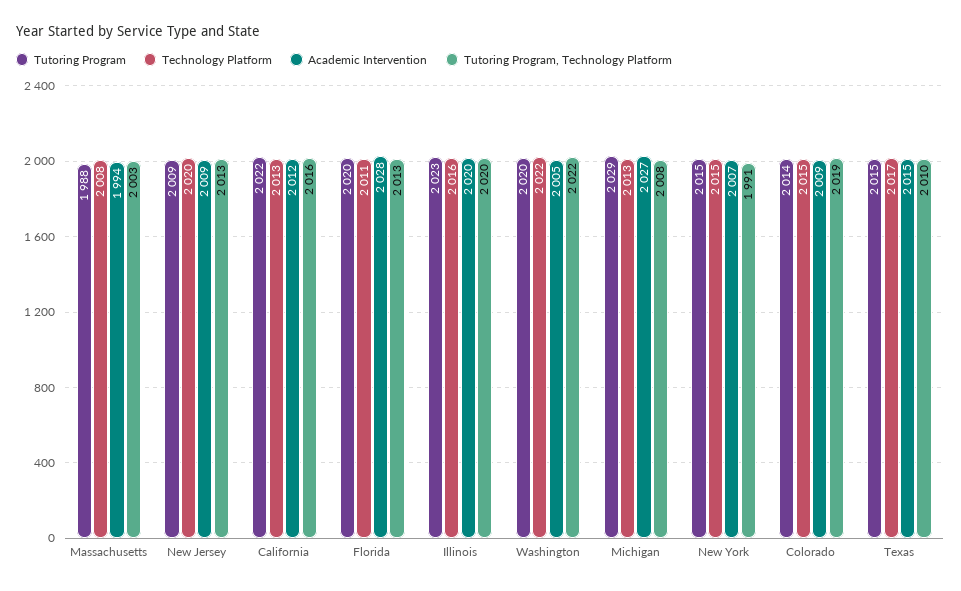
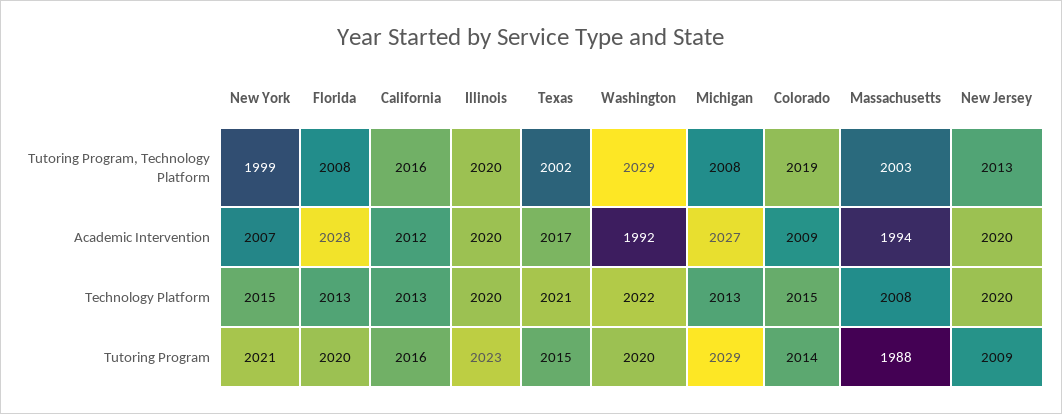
  {
    "Tutoring Program": {
      "Massachusetts": 1988,
      "New Jersey": 2009,
-     "California": 2022,
+     "California": 2016,
      "Florida": 2020,
      "Illinois": 2023,
      "Washington": 2020,
      "Michigan": 2029,
-     "New York": 2015,
+     "New York": 2021,
      "Colorado": 2014,
      "Texas": 2015
    },
    "Technology Platform": {
      "Massachusetts": 2008,
      "New Jersey": 2020,
      "California": 2013,
-     "Florida": 2011,
+     "Florida": 2013,
-     "Illinois": 2016,
+     "Illinois": 2020,
      "Washington": 2022,
      "Michigan": 2013,
      "New York": 2015,
      "Colorado": 2015,
-     "Texas": 2017
+     "Texas": 2021
    },
    "Academic Intervention": {
      "Massachusetts": 1994,
-     "New Jersey": 2009,
+     "New Jersey": 2020,
      "California": 2012,
      "Florida": 2028,
      "Illinois": 2020,
-     "Washington": 2005,
+     "Washington": 1992,
      "Michigan": 2027,
      "New York": 2007,
      "Colorado": 2009,
-     "Texas": 2015
+     "Texas": 2017
    },
    "Tutoring Program, Technology Platform": {
      "Massachusetts": 2003,
      "New Jersey": 2013,
      "California": 2016,
-     "Florida": 2013,
+     "Florida": 2008,
      "Illinois": 2020,
-     "Washington": 2022,
+     "Washington": 2029,
      "Michigan": 2008,
-     "New York": 1991,
+     "New York": 1999,
      "Colorado": 2019,
-     "Texas": 2010
+     "Texas": 2002
    }
  }

